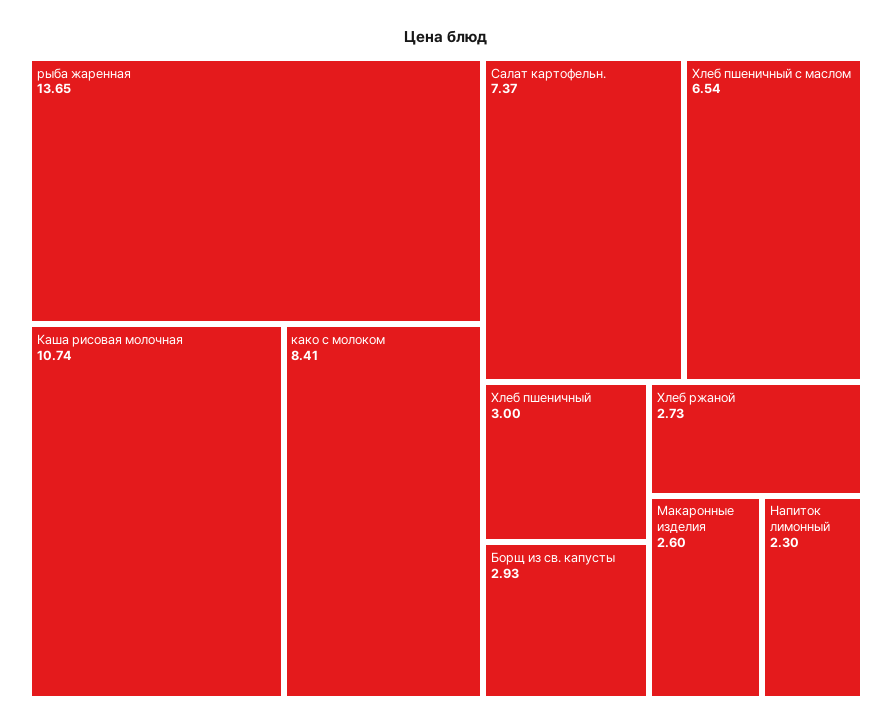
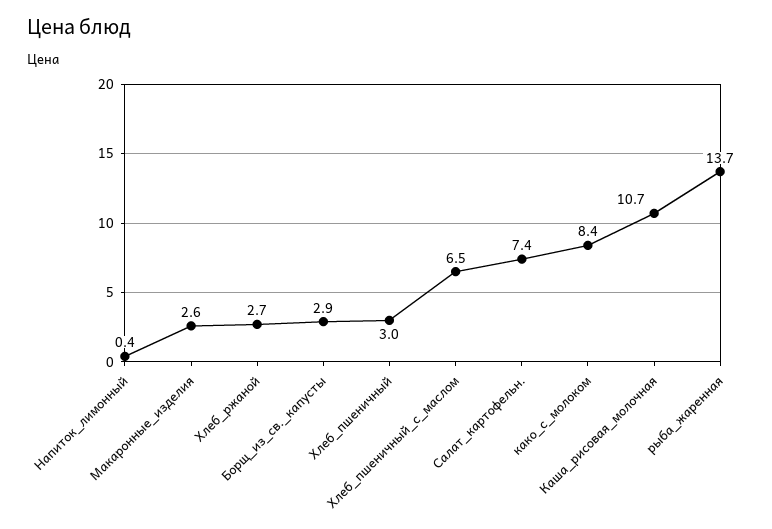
  {
    "рыба жаренная": 13.65,
    "Каша рисовая молочная": 10.74,
    "како с молоком": 8.41,
    "Салат картофельн.": 7.37,
    "Хлеб пшеничный с маслом": 6.54,
    "Хлеб пшеничный": 3,
    "Борщ из св. капусты": 2.93,
    "Хлеб ржаной": 2.73,
    "Макаронные изделия": 2.6,
-   "Напиток лимонный": 2.3
+   "Напиток лимонный": 0.4
  }

